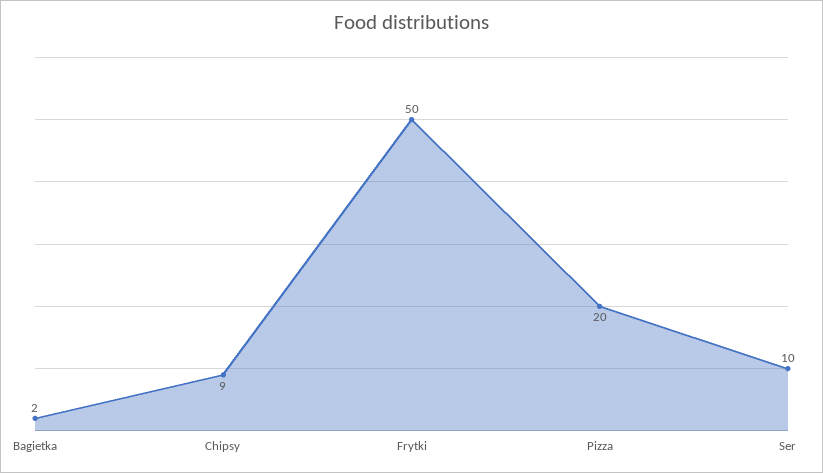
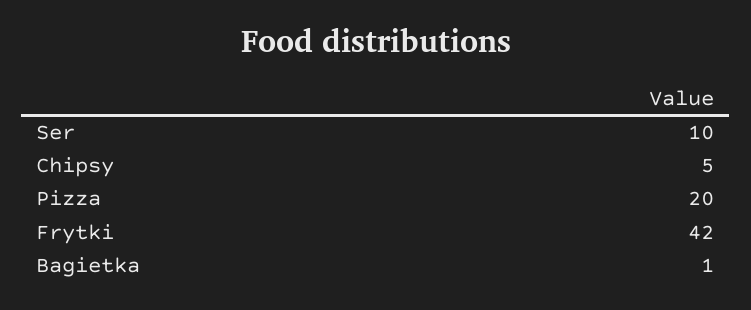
  {
-   "Bagietka": 2,
+   "Bagietka": 1,
-   "Chipsy": 9,
+   "Chipsy": 5,
-   "Frytki": 50,
+   "Frytki": 42,
    "Pizza": 20,
    "Ser": 10
  }

